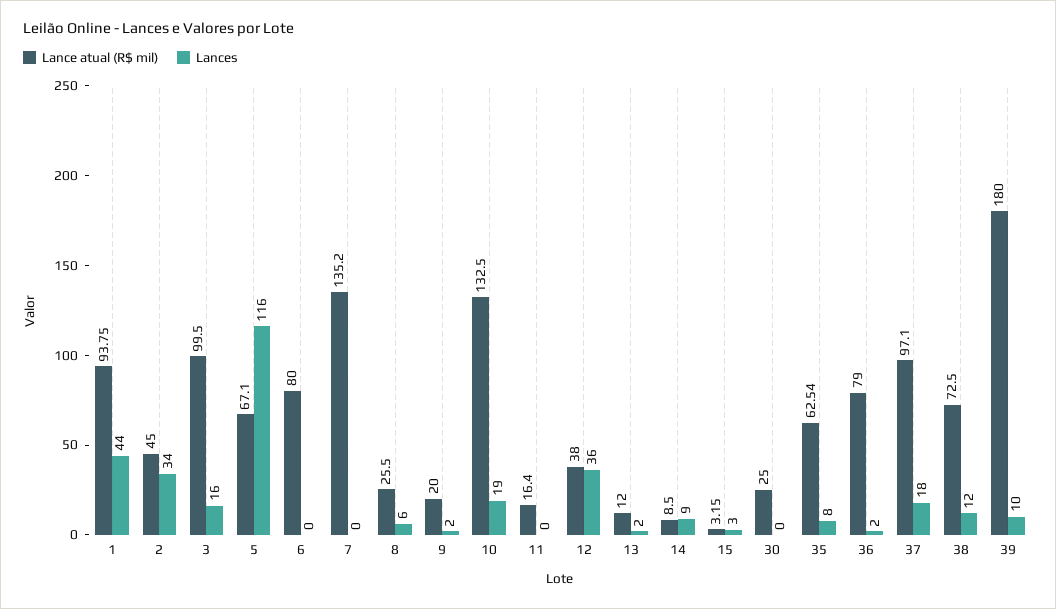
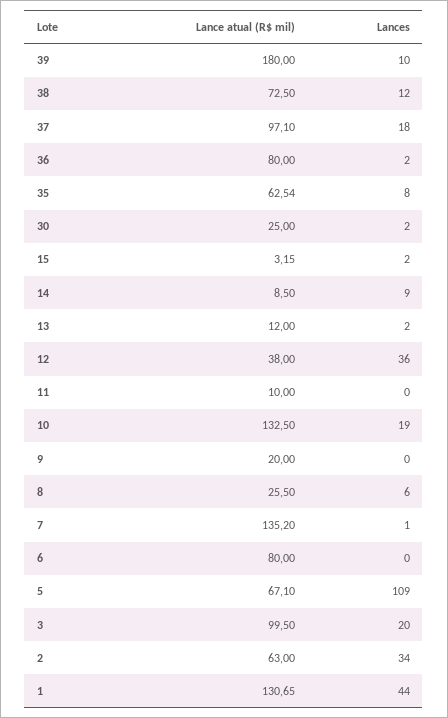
  {
    "Lance atual (R$ mil)": {
-     "1": 93.75,
+     "1": 130.65,
-     "2": 45,
+     "2": 63,
      "3": 99.5,
      "5": 67.1,
      "6": 80,
      "7": 135.2,
      "8": 25.5,
      "9": 20,
      "10": 132.5,
-     "11": 16.4,
+     "11": 10,
      "12": 38,
      "13": 12,
      "14": 8.5,
      "15": 3.15,
      "30": 25,
      "35": 62.54,
-     "36": 79,
+     "36": 80,
      "37": 97.1,
      "38": 72.5,
      "39": 180
    },
    "Lances": {
      "1": 44,
      "2": 34,
-     "3": 16,
+     "3": 20,
-     "5": 116,
+     "5": 109,
      "6": 0,
-     "7": 0,
+     "7": 1,
      "8": 6,
-     "9": 2,
+     "9": 0,
      "10": 19,
      "11": 0,
      "12": 36,
      "13": 2,
      "14": 9,
-     "15": 3,
+     "15": 2,
-     "30": 0,
+     "30": 2,
      "35": 8,
      "36": 2,
      "37": 18,
      "38": 12,
      "39": 10
    }
  }

